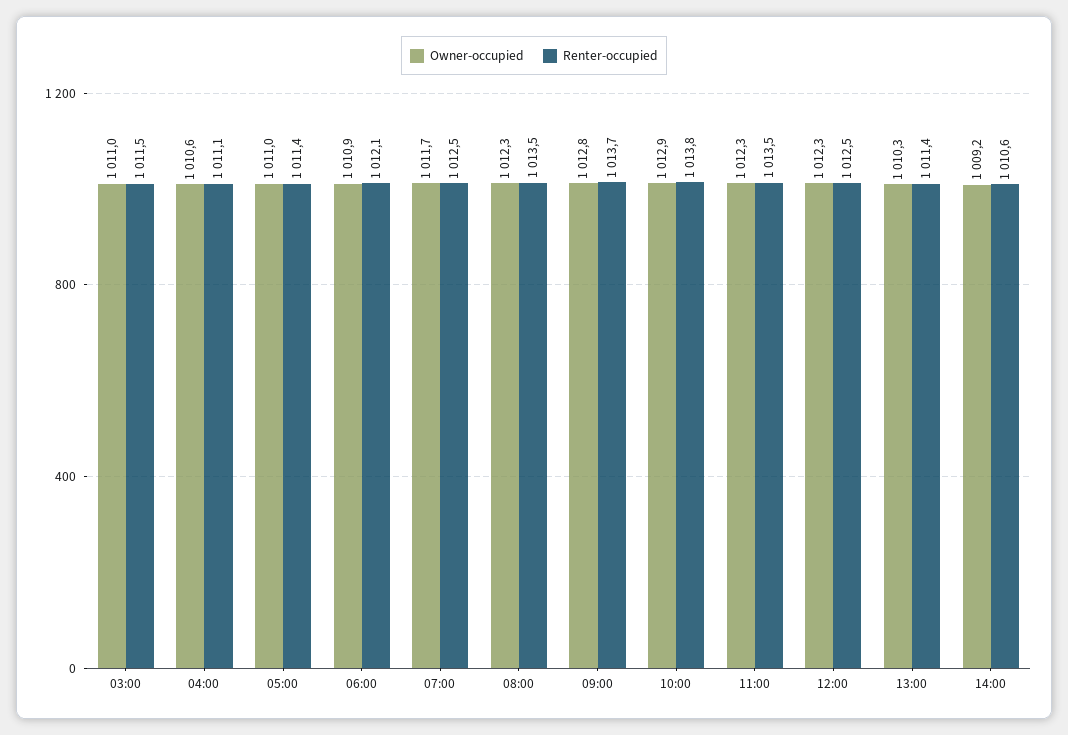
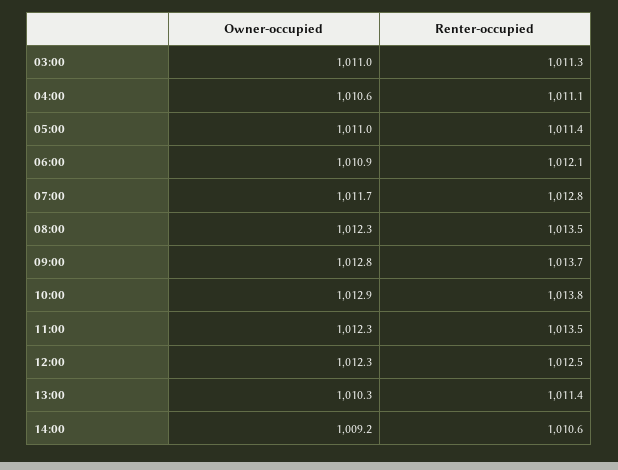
  {
    "Owner-occupied": {
      "03:00": 1011,
      "04:00": 1010.6,
      "05:00": 1011,
      "06:00": 1010.9,
      "07:00": 1011.7,
      "08:00": 1012.3,
      "09:00": 1012.8,
      "10:00": 1012.9,
      "11:00": 1012.3,
      "12:00": 1012.3,
      "13:00": 1010.3,
      "14:00": 1009.2
    },
    "Renter-occupied": {
-     "03:00": 1011.5,
+     "03:00": 1011.3,
      "04:00": 1011.1,
      "05:00": 1011.4,
      "06:00": 1012.1,
-     "07:00": 1012.5,
+     "07:00": 1012.8,
      "08:00": 1013.5,
      "09:00": 1013.7,
      "10:00": 1013.8,
      "11:00": 1013.5,
      "12:00": 1012.5,
      "13:00": 1011.4,
      "14:00": 1010.6
    }
  }

